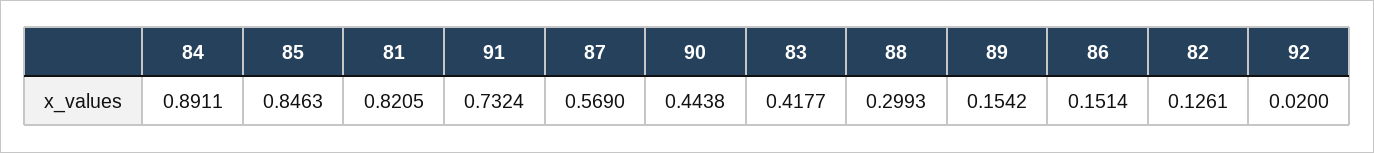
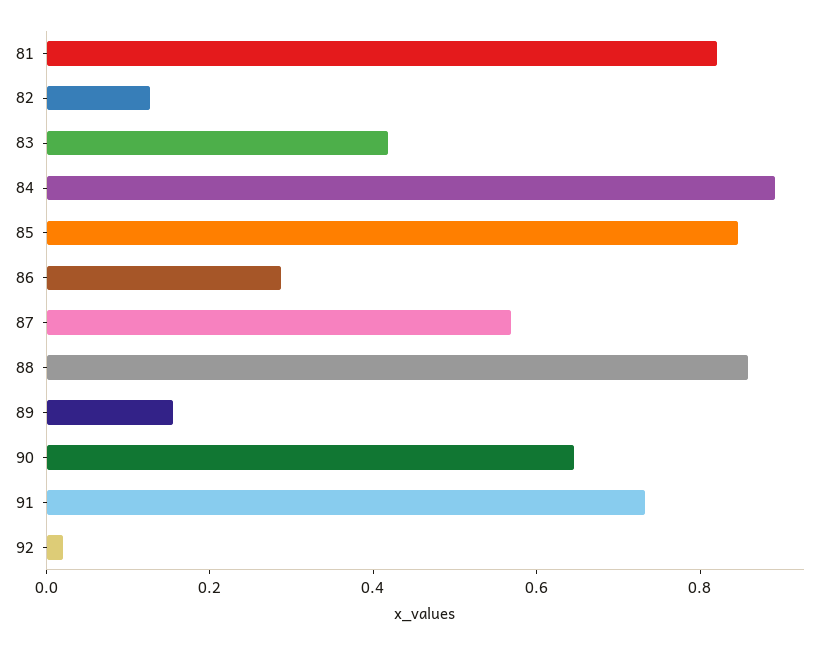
  {
    "84": 0.8911,
    "85": 0.8463,
    "81": 0.8205,
    "91": 0.7324,
    "87": 0.569,
-   "90": 0.4438,
+   "90": 0.65,
    "83": 0.4177,
-   "88": 0.2993,
+   "88": 0.85,
    "89": 0.1542,
-   "86": 0.1514,
+   "86": 0.3,
    "82": 0.1261,
    "92": 0.02
  }

